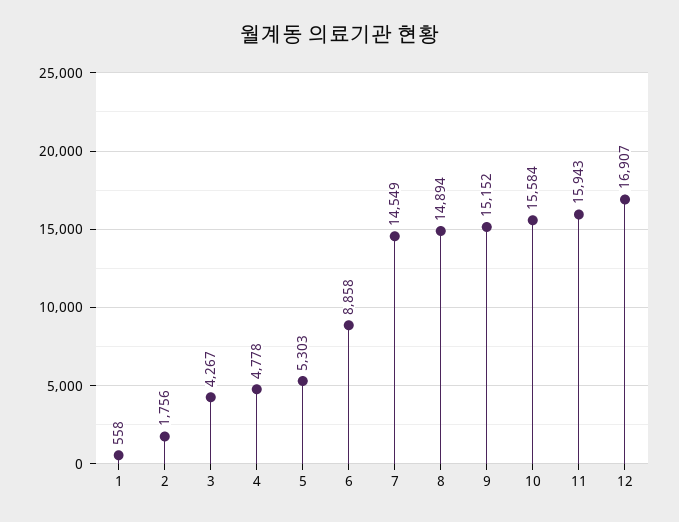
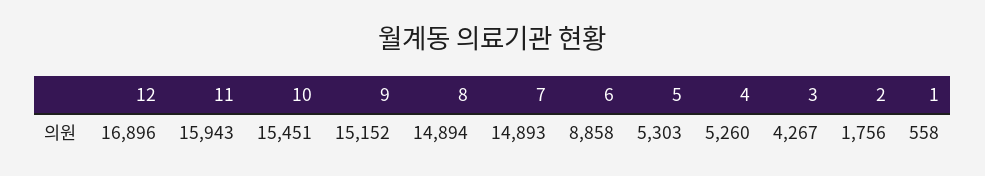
  {
    "1": 558,
    "2": 1756,
    "3": 4267,
-   "4": 4778,
+   "4": 5260,
    "5": 5303,
    "6": 8858,
-   "7": 14549,
+   "7": 14893,
    "8": 14894,
    "9": 15152,
-   "10": 15584,
+   "10": 15451,
    "11": 15943,
-   "12": 16907
+   "12": 16896
  }

